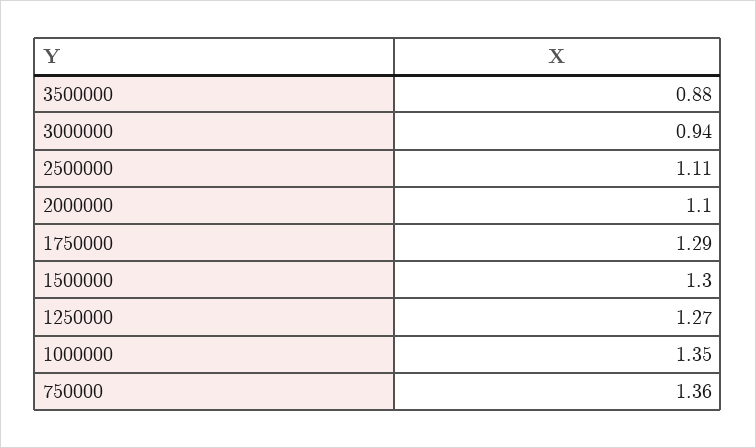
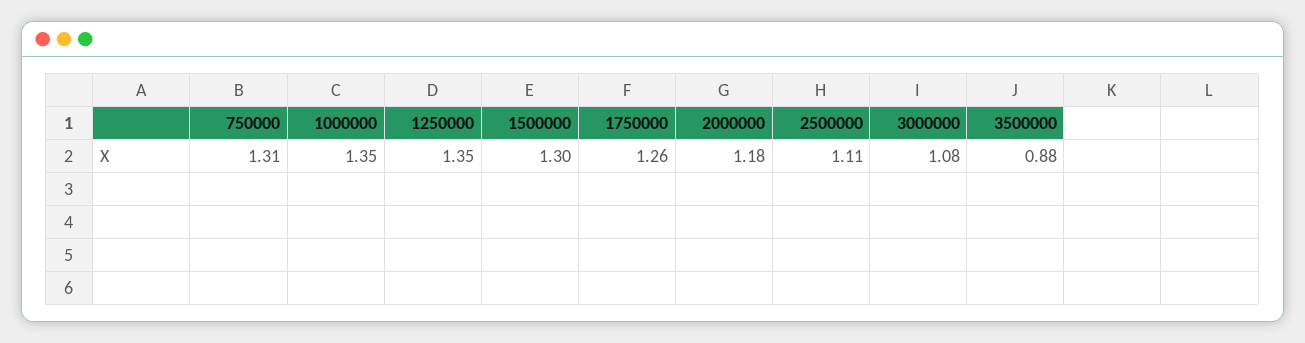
  {
    "3500000": 0.88,
-   "3000000": 0.94,
+   "3000000": 1.08,
    "2500000": 1.11,
-   "2000000": 1.1,
+   "2000000": 1.18,
-   "1750000": 1.29,
+   "1750000": 1.26,
    "1500000": 1.3,
-   "1250000": 1.27,
+   "1250000": 1.35,
    "1000000": 1.35,
-   "750000": 1.36
+   "750000": 1.31
  }

